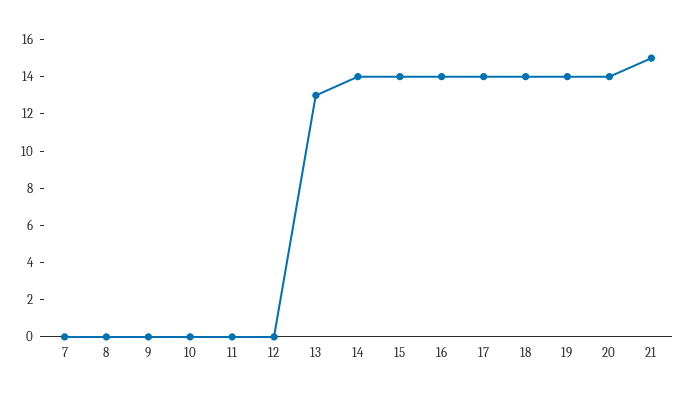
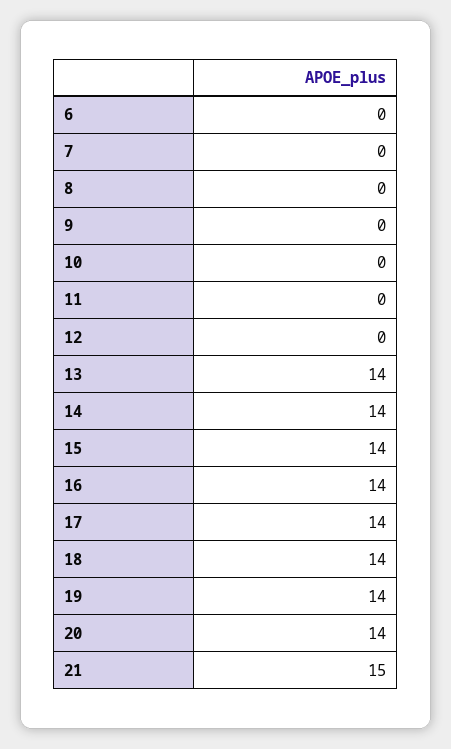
  {
    "7": 0,
    "8": 0,
    "9": 0,
    "10": 0,
    "11": 0,
    "12": 0,
-   "13": 13,
+   "13": 14,
    "14": 14,
    "15": 14,
    "16": 14,
    "17": 14,
    "18": 14,
    "19": 14,
    "20": 14,
-   "21": 15
+   "21": 15,
+   "6": 0
  }

